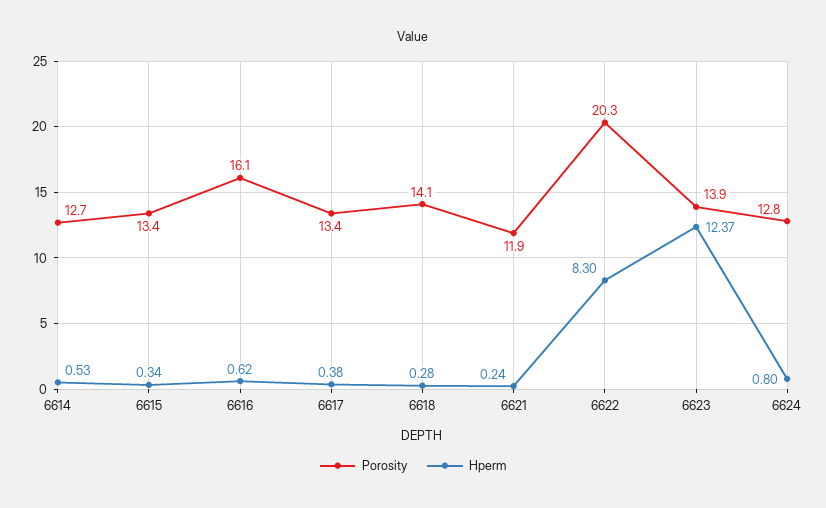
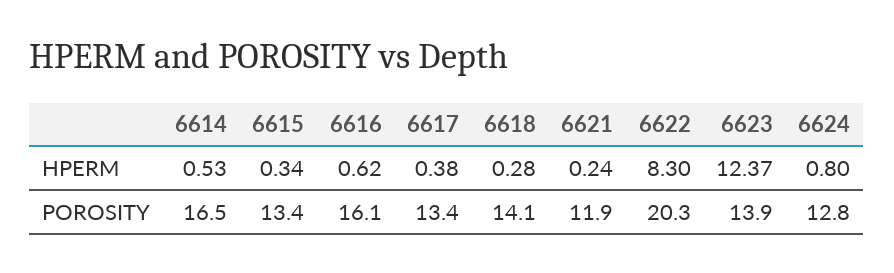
  {
    "Porosity": {
-     "6614": 12.7,
+     "6614": 16.5,
      "6615": 13.4,
      "6616": 16.1,
      "6617": 13.4,
      "6618": 14.1,
      "6621": 11.9,
      "6622": 20.3,
      "6623": 13.9,
      "6624": 12.8
    },
    "Hperm": {
      "6614": 0.53,
      "6615": 0.34,
      "6616": 0.62,
      "6617": 0.38,
      "6618": 0.28,
      "6621": 0.24,
      "6622": 8.3,
      "6623": 12.37,
      "6624": 0.8
    }
  }

